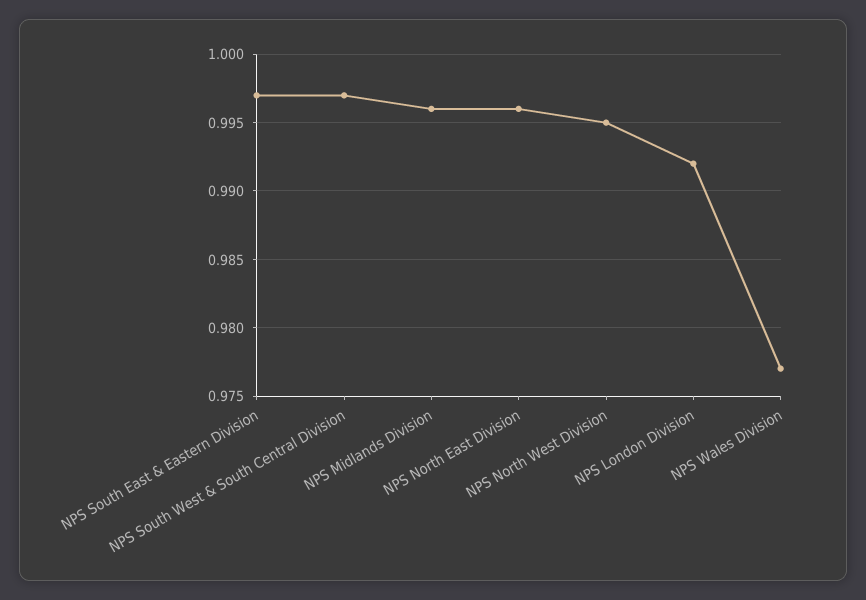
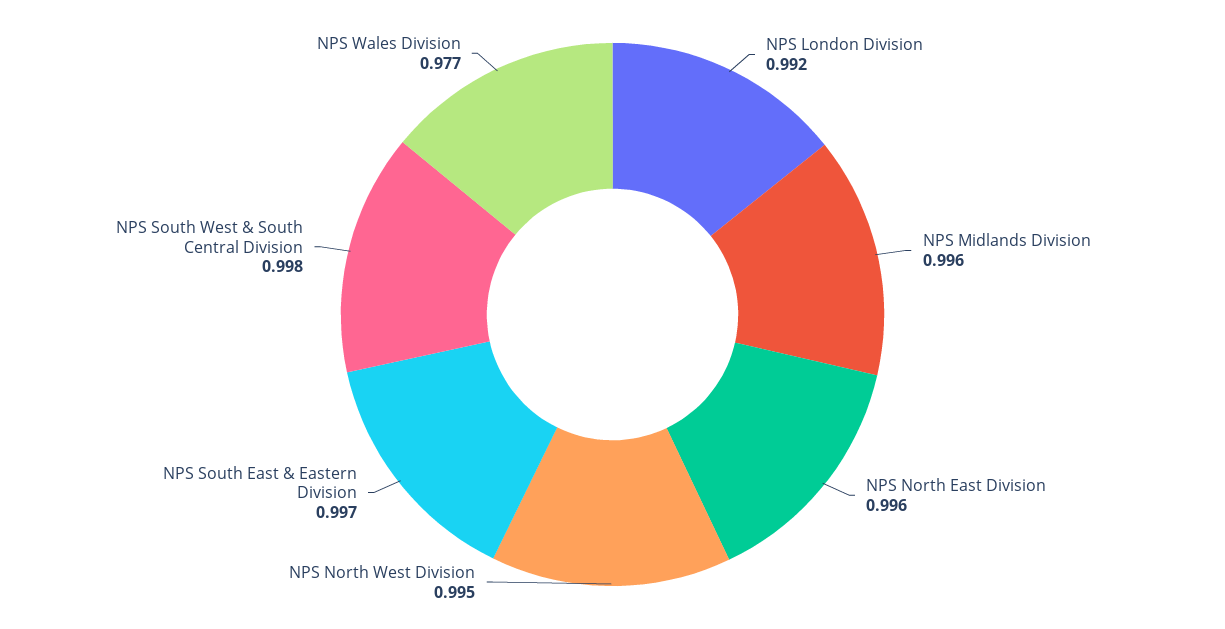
  {
    "NPS South East & Eastern Division": 0.997,
-   "NPS South West & South Central Division": 0.997,
+   "NPS South West & South Central Division": 0.998,
    "NPS Midlands Division": 0.996,
    "NPS North East Division": 0.996,
    "NPS North West Division": 0.995,
    "NPS London Division": 0.992,
    "NPS Wales Division": 0.977
  }

